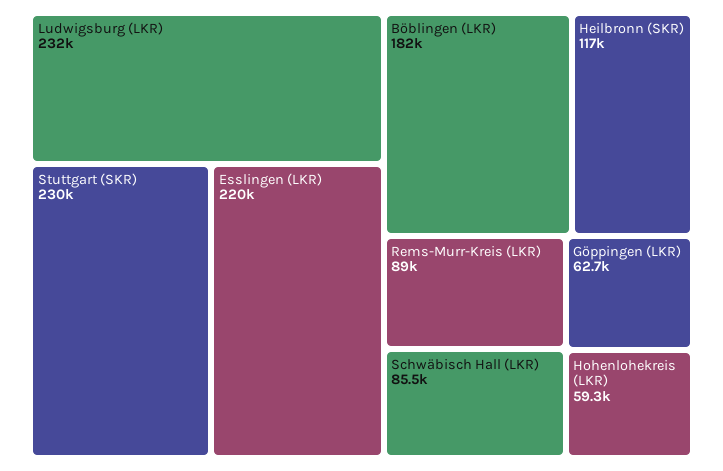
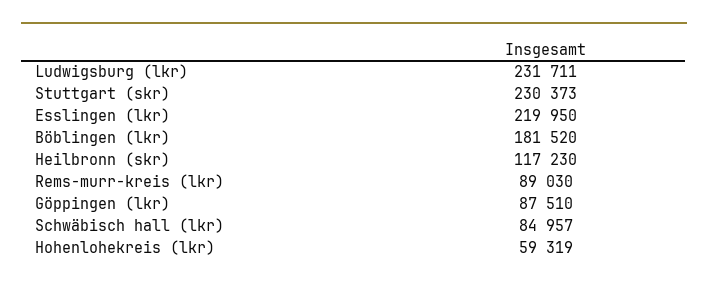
  {
    "Ludwigsburg (LKR)": 231711,
    "Stuttgart (SKR)": 230373,
    "Esslingen (LKR)": 219950,
    "Böblingen (LKR)": 181520,
    "Heilbronn (SKR)": 117230,
    "Rems-Murr-Kreis (LKR)": 89030,
-   "Schwäbisch Hall (LKR)": 85500,
+   "Schwäbisch Hall (LKR)": 84957,
-   "Göppingen (LKR)": 62700,
+   "Göppingen (LKR)": 87510,
    "Hohenlohekreis (LKR)": 59319
  }

